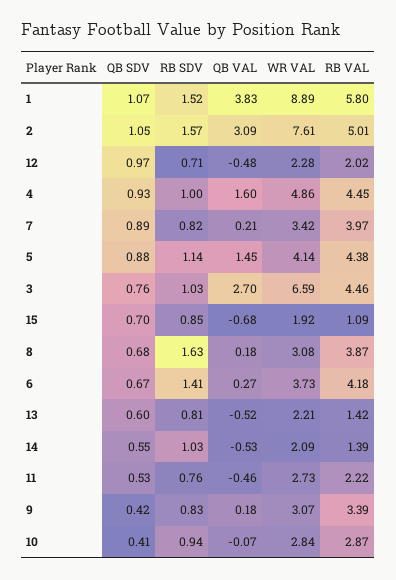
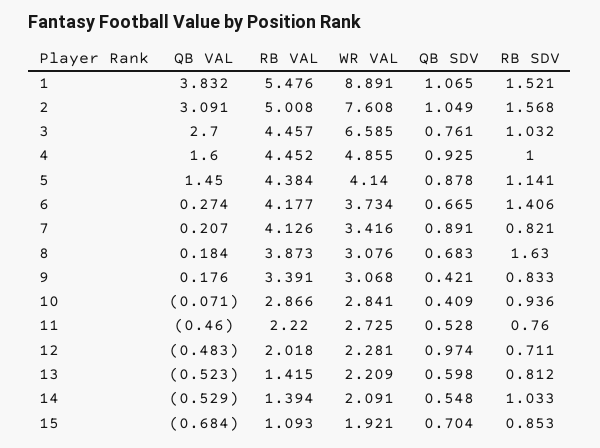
  {
    "QB SDV": {
      "1": 1.065,
      "2": 1.049,
      "12": 0.974,
      "4": 0.925,
      "7": 0.891,
      "5": 0.878,
      "3": 0.761,
      "15": 0.704,
      "8": 0.683,
      "6": 0.665,
      "13": 0.598,
      "14": 0.548,
      "11": 0.528,
      "9": 0.421,
      "10": 0.409
    },
    "RB SDV": {
      "1": 1.521,
      "2": 1.568,
      "12": 0.711,
      "4": 1,
      "7": 0.821,
      "5": 1.141,
      "3": 1.032,
      "15": 0.853,
      "8": 1.63,
      "6": 1.406,
      "13": 0.812,
      "14": 1.033,
      "11": 0.76,
      "9": 0.833,
      "10": 0.936
    },
    "QB VAL": {
      "1": 3.832,
      "2": 3.091,
      "12": -0.483,
      "4": 1.6,
      "7": 0.207,
      "5": 1.45,
      "3": 2.7,
      "15": -0.684,
      "8": 0.184,
      "6": 0.274,
      "13": -0.523,
      "14": -0.529,
      "11": -0.46,
      "9": 0.176,
      "10": -0.071
    },
    "WR VAL": {
      "1": 8.891,
      "2": 7.608,
      "12": 2.281,
      "4": 4.855,
      "7": 3.416,
      "5": 4.14,
      "3": 6.585,
      "15": 1.921,
      "8": 3.076,
      "6": 3.734,
      "13": 2.209,
      "14": 2.091,
      "11": 2.725,
      "9": 3.068,
      "10": 2.841
    },
    "RB VAL": {
-     "1": 5.8,
+     "1": 5.476,
      "2": 5.008,
      "12": 2.018,
      "4": 4.452,
-     "7": 3.97,
+     "7": 4.126,
      "5": 4.384,
      "3": 4.457,
      "15": 1.093,
      "8": 3.873,
      "6": 4.177,
      "13": 1.415,
      "14": 1.394,
      "11": 2.22,
      "9": 3.391,
      "10": 2.866
    }
  }

